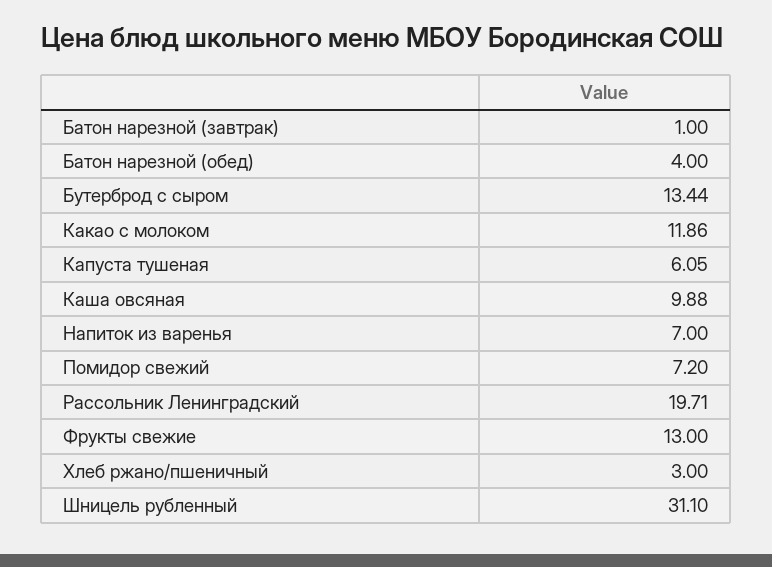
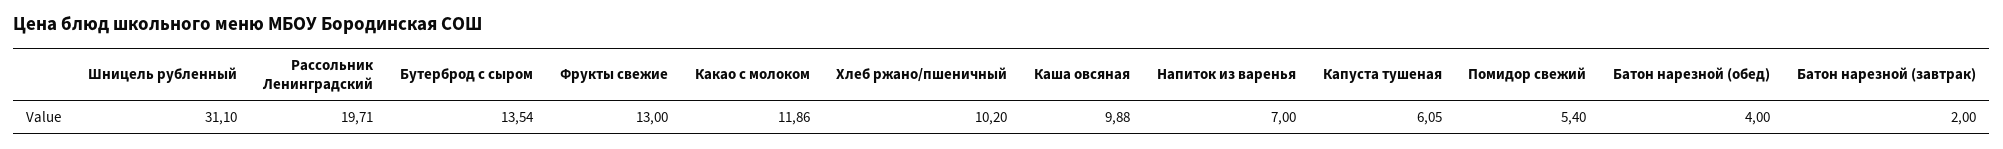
  {
-   "Батон нарезной (завтрак)": 1,
+   "Батон нарезной (завтрак)": 2,
    "Батон нарезной (обед)": 4,
-   "Бутерброд с сыром": 13.44,
+   "Бутерброд с сыром": 13.54,
    "Какао с молоком": 11.86,
    "Капуста тушеная": 6.05,
    "Каша овсяная": 9.88,
    "Напиток из варенья": 7,
-   "Помидор свежий": 7.2,
+   "Помидор свежий": 5.4,
    "Рассольник Ленинградский": 19.71,
    "Фрукты свежие": 13,
-   "Хлеб ржано/пшеничный": 3,
+   "Хлеб ржано/пшеничный": 10.2,
    "Шницель рубленный": 31.1
  }

